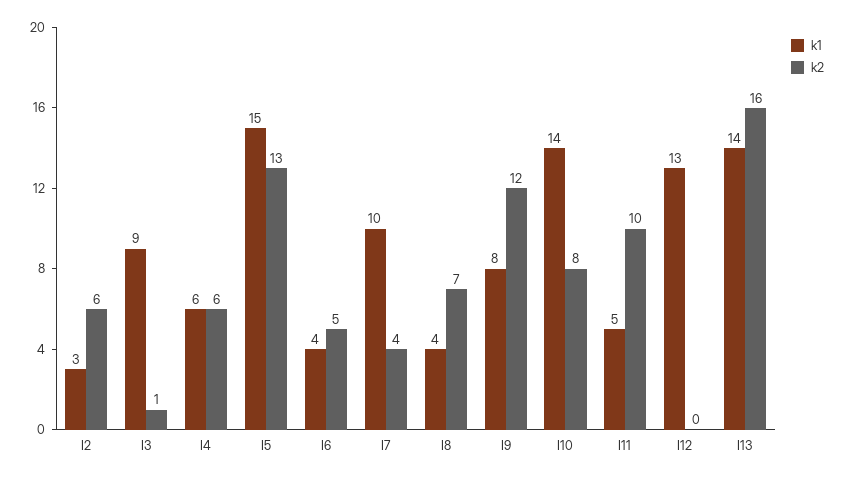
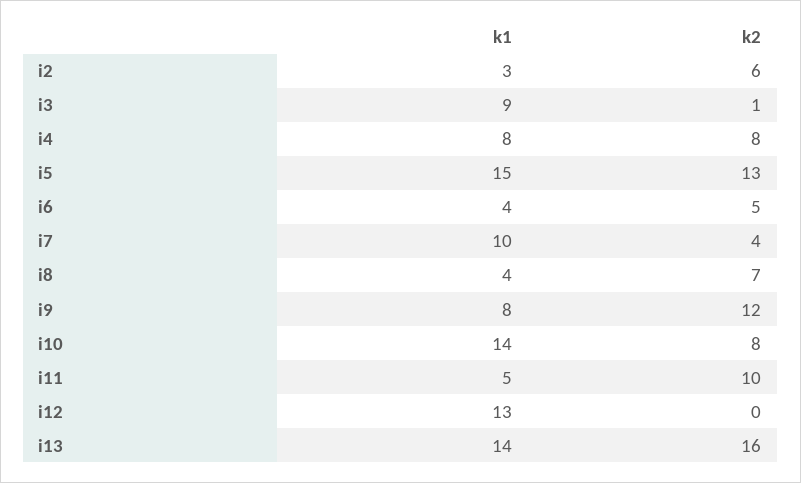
  {
    "k1": {
      "I2": 3,
      "I3": 9,
-     "I4": 6,
+     "I4": 8,
      "I5": 15,
      "I6": 4,
      "I7": 10,
      "I8": 4,
      "I9": 8,
      "I10": 14,
      "I11": 5,
      "I12": 13,
      "I13": 14
    },
    "k2": {
      "I2": 6,
      "I3": 1,
-     "I4": 6,
+     "I4": 8,
      "I5": 13,
      "I6": 5,
      "I7": 4,
      "I8": 7,
      "I9": 12,
      "I10": 8,
      "I11": 10,
      "I12": 0,
      "I13": 16
    }
  }

